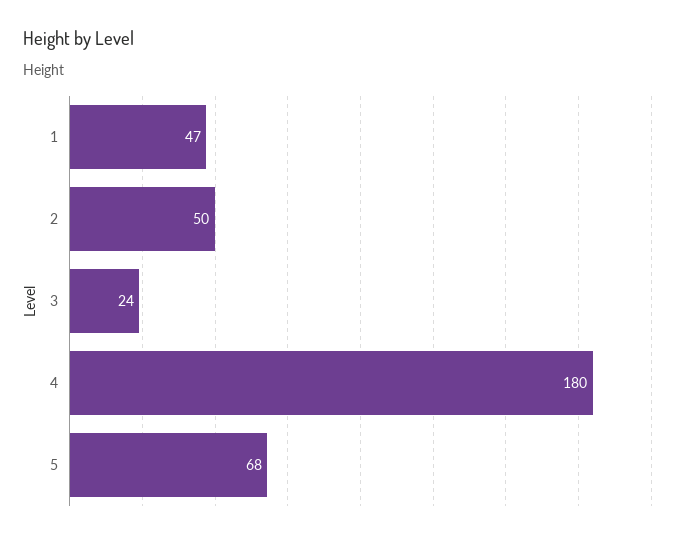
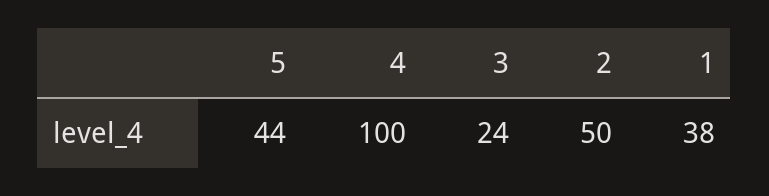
  {
-   "1": 47,
+   "1": 38,
    "2": 50,
    "3": 24,
-   "4": 180,
+   "4": 100,
-   "5": 68
+   "5": 44
  }

